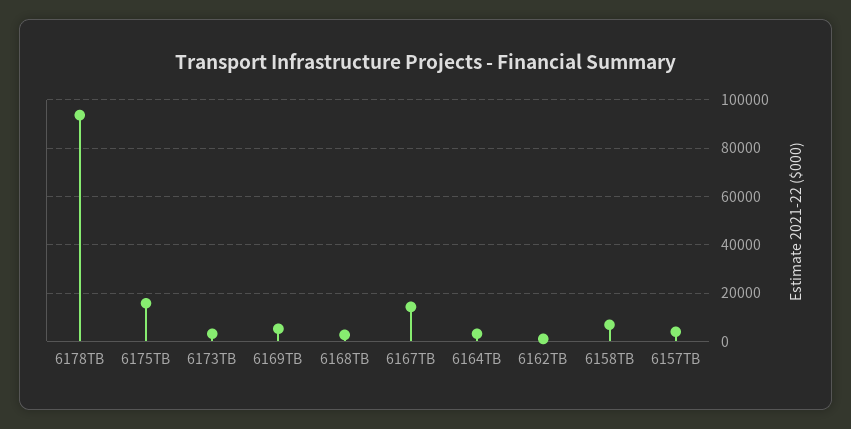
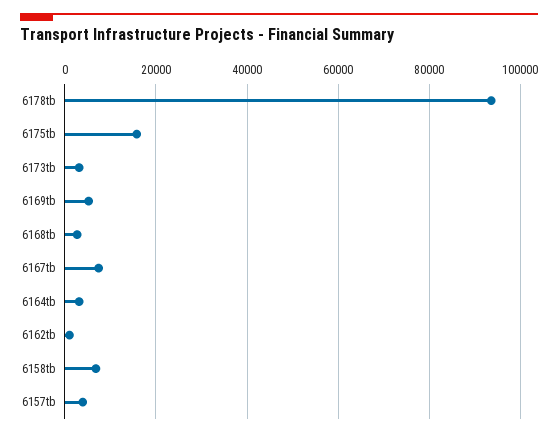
  {
    "6178TB": 94000,
    "6175TB": 16000,
    "6173TB": 4000,
    "6169TB": 6000,
    "6168TB": 2000,
-   "6167TB": 15000,
+   "6167TB": 8000,
    "6164TB": 4000,
    "6162TB": 2000,
    "6158TB": 6000,
    "6157TB": 4000
  }

